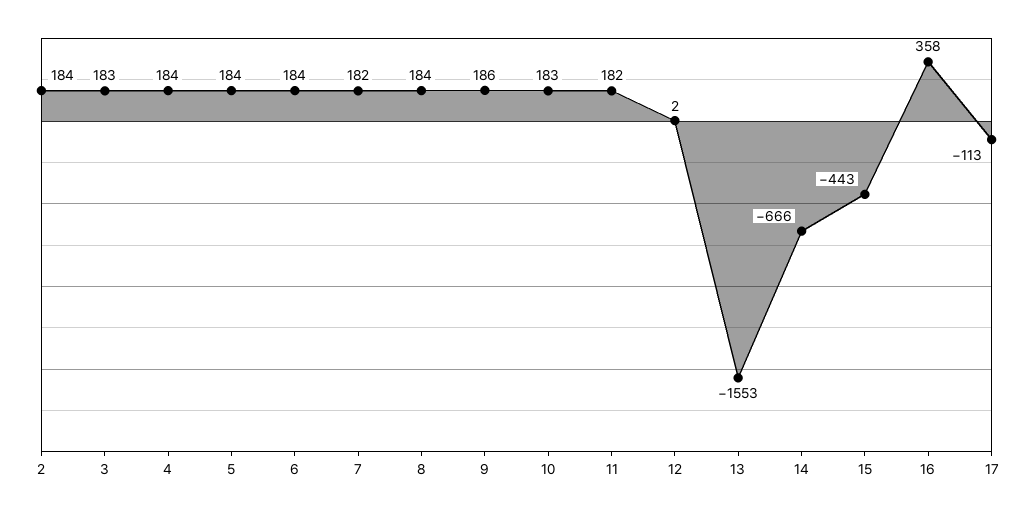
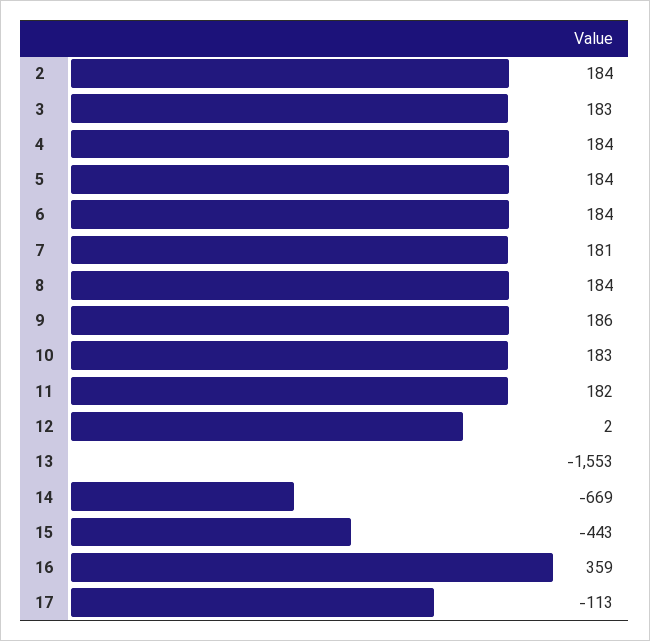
  {
    "2": 184,
    "3": 183,
    "4": 184,
    "5": 184,
    "6": 184,
-   "7": 182,
+   "7": 181,
    "8": 184,
    "9": 186,
    "10": 183,
    "11": 182,
    "12": 2,
    "13": -1553,
-   "14": -666,
+   "14": -669,
    "15": -443,
-   "16": 358,
+   "16": 359,
    "17": -113
  }

